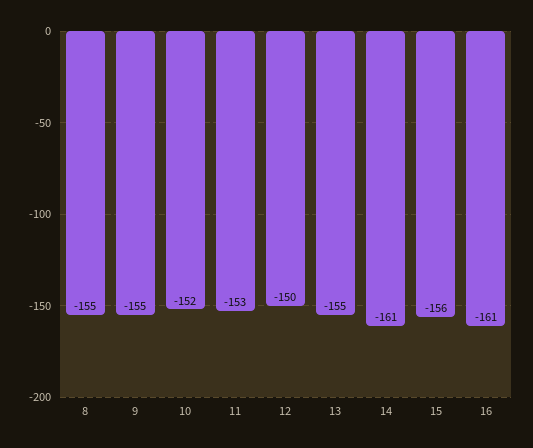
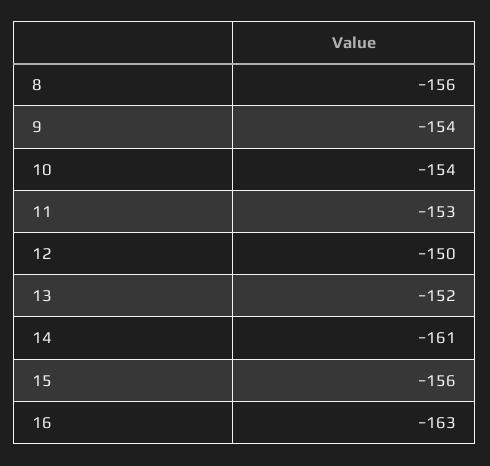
  {
-   "8": -155,
+   "8": -156,
-   "9": -155,
+   "9": -154,
-   "10": -152,
+   "10": -154,
    "11": -153,
    "12": -150,
-   "13": -155,
+   "13": -152,
    "14": -161,
    "15": -156,
-   "16": -161
+   "16": -163
  }

